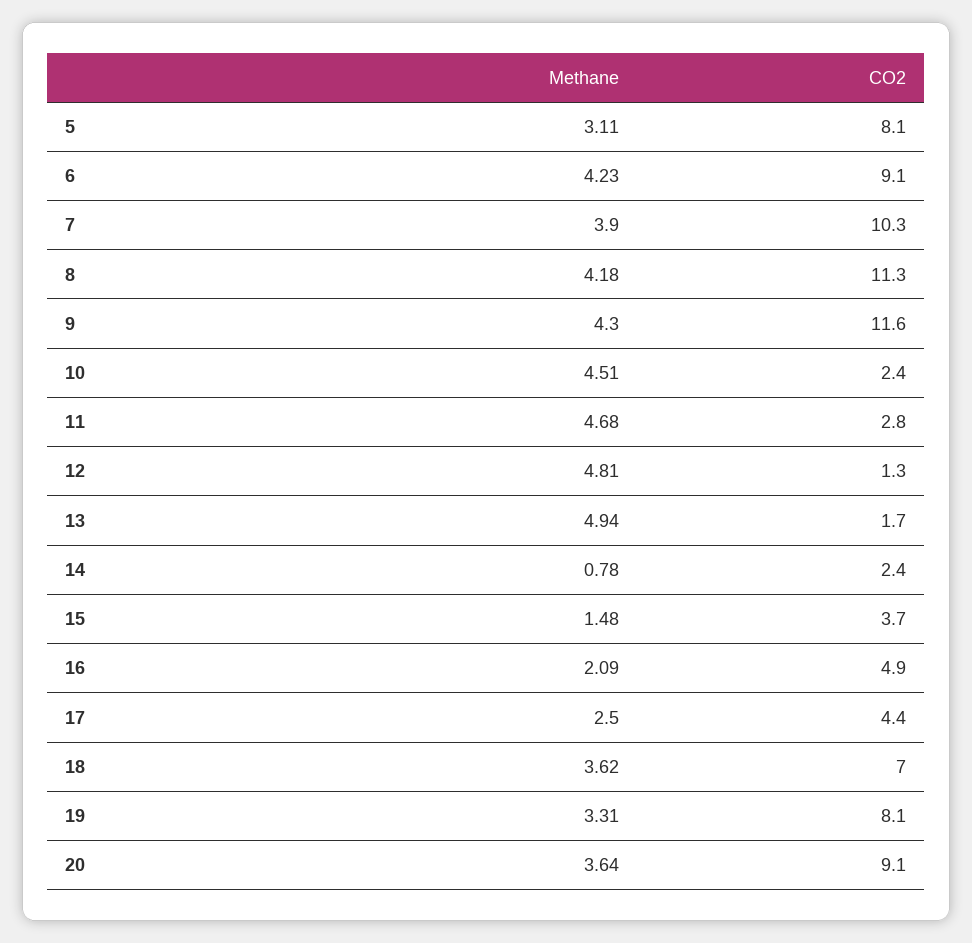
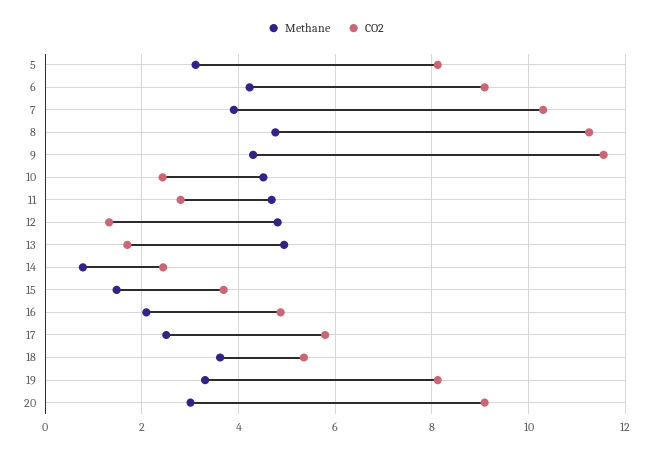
  {
    "Methane": {
      "5": 3.11,
      "6": 4.23,
      "7": 3.9,
-     "8": 4.18,
+     "8": 4.8,
      "9": 4.3,
      "10": 4.51,
      "11": 4.68,
      "12": 4.81,
      "13": 4.94,
      "14": 0.78,
      "15": 1.48,
      "16": 2.09,
      "17": 2.5,
      "18": 3.62,
      "19": 3.31,
-     "20": 3.64
+     "20": 3
    },
    "CO2": {
      "5": 8.1,
      "6": 9.1,
      "7": 10.3,
      "8": 11.3,
      "9": 11.6,
      "10": 2.4,
      "11": 2.8,
      "12": 1.3,
      "13": 1.7,
      "14": 2.4,
      "15": 3.7,
      "16": 4.9,
-     "17": 4.4,
+     "17": 5.8,
-     "18": 7,
+     "18": 5.4,
      "19": 8.1,
      "20": 9.1
    }
  }

